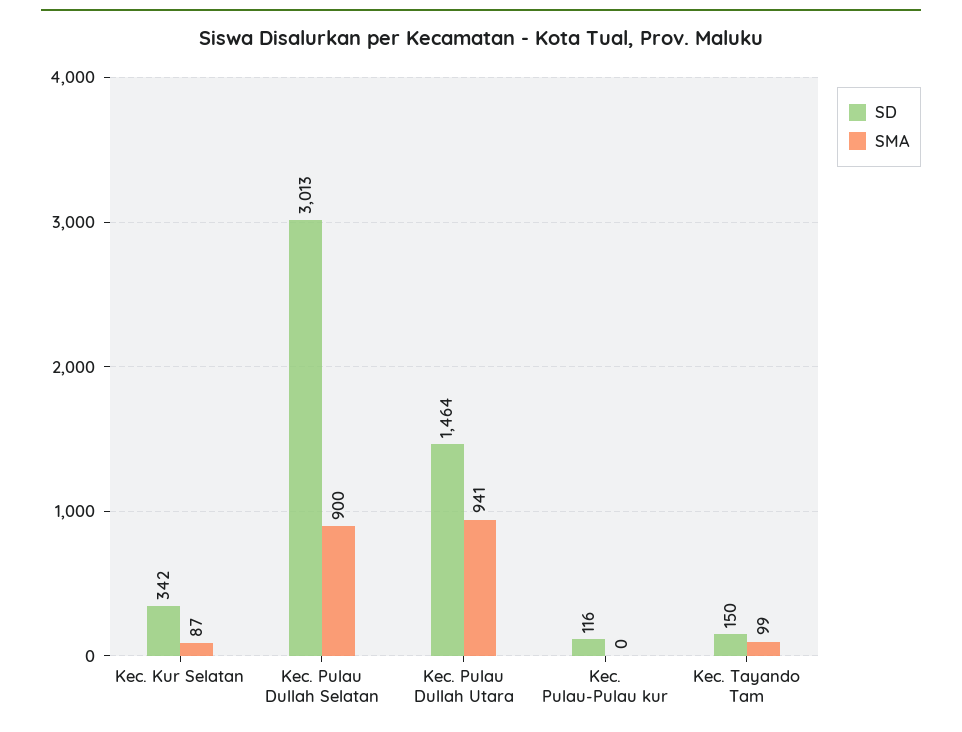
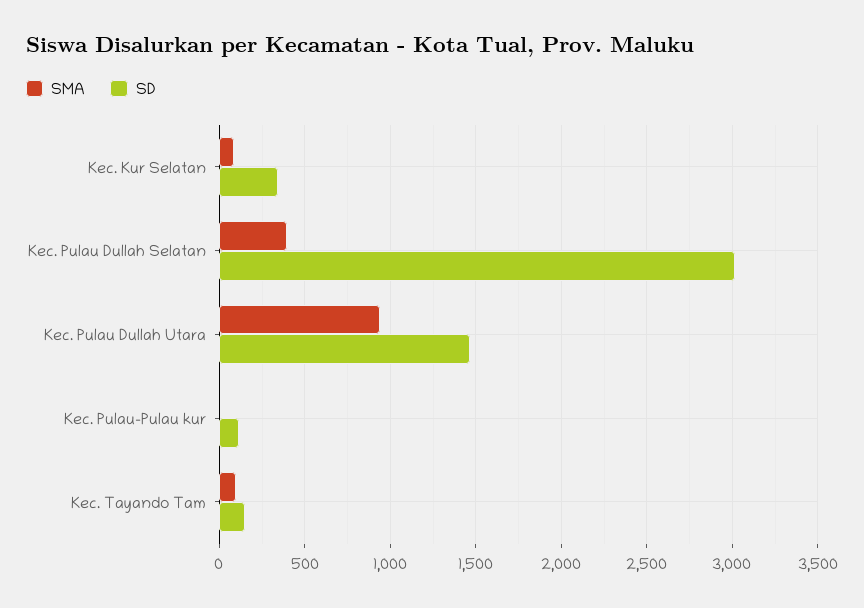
  {
    "SD": {
      "Kec. Kur Selatan": 342,
      "Kec. Pulau Dullah Selatan": 3013,
      "Kec. Pulau Dullah Utara": 1464,
      "Kec. Pulau-Pulau kur": 116,
      "Kec. Tayando Tam": 150
    },
    "SMA": {
      "Kec. Kur Selatan": 87,
-     "Kec. Pulau Dullah Selatan": 900,
+     "Kec. Pulau Dullah Selatan": 400,
      "Kec. Pulau Dullah Utara": 941,
      "Kec. Pulau-Pulau kur": 0,
      "Kec. Tayando Tam": 99
    }
  }

